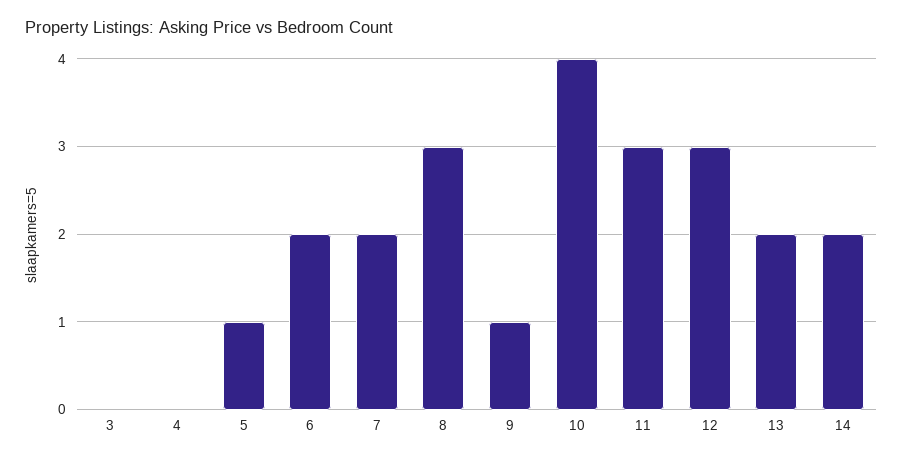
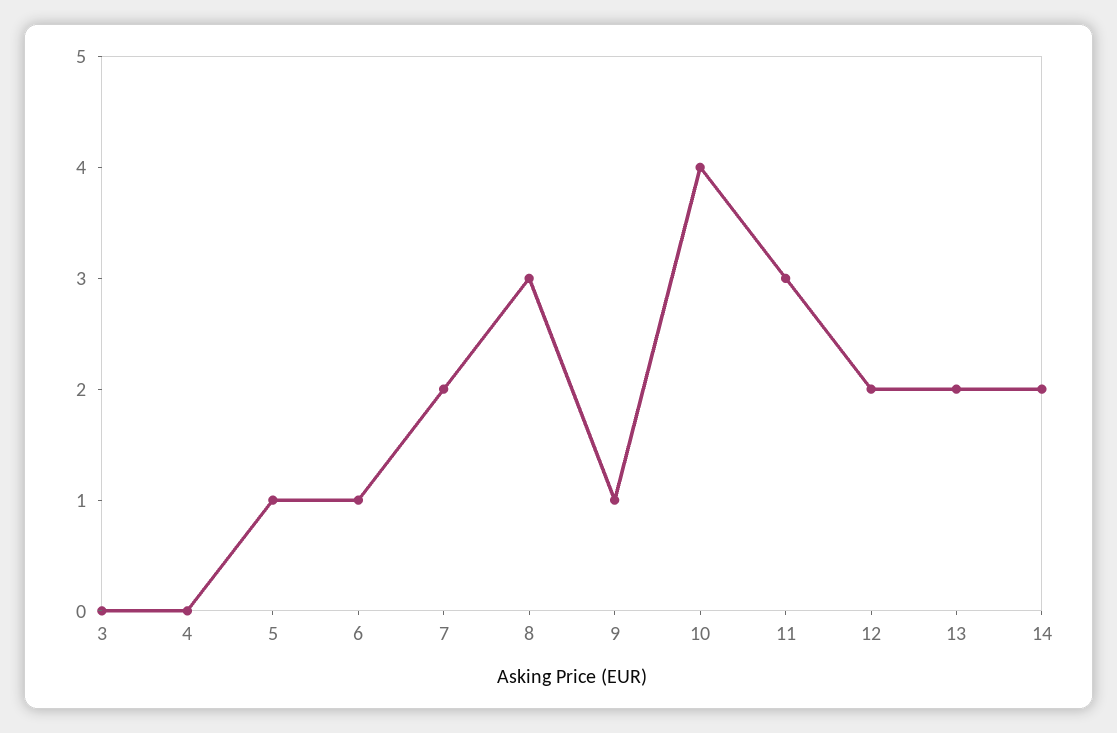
  {
    "3": 0,
    "4": 0,
    "5": 1,
-   "6": 2,
+   "6": 1,
    "7": 2,
    "8": 3,
    "9": 1,
    "10": 4,
    "11": 3,
-   "12": 3,
+   "12": 2,
    "13": 2,
    "14": 2
  }

